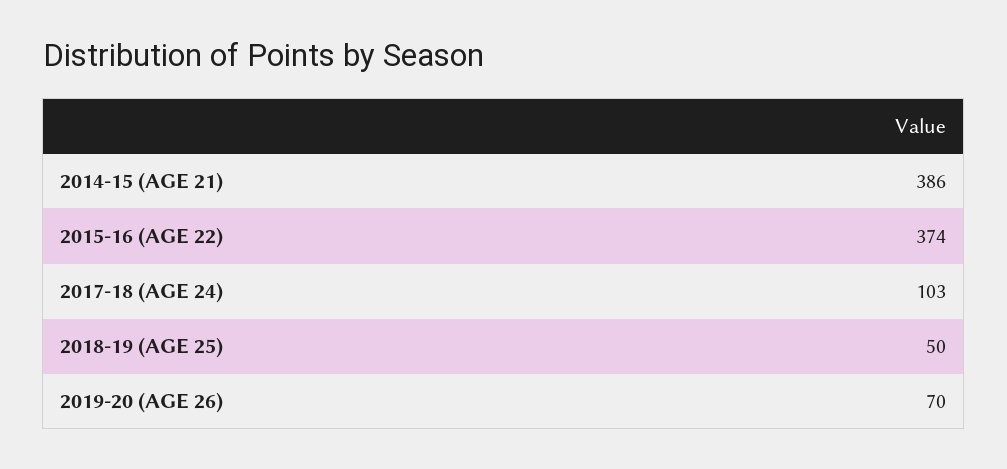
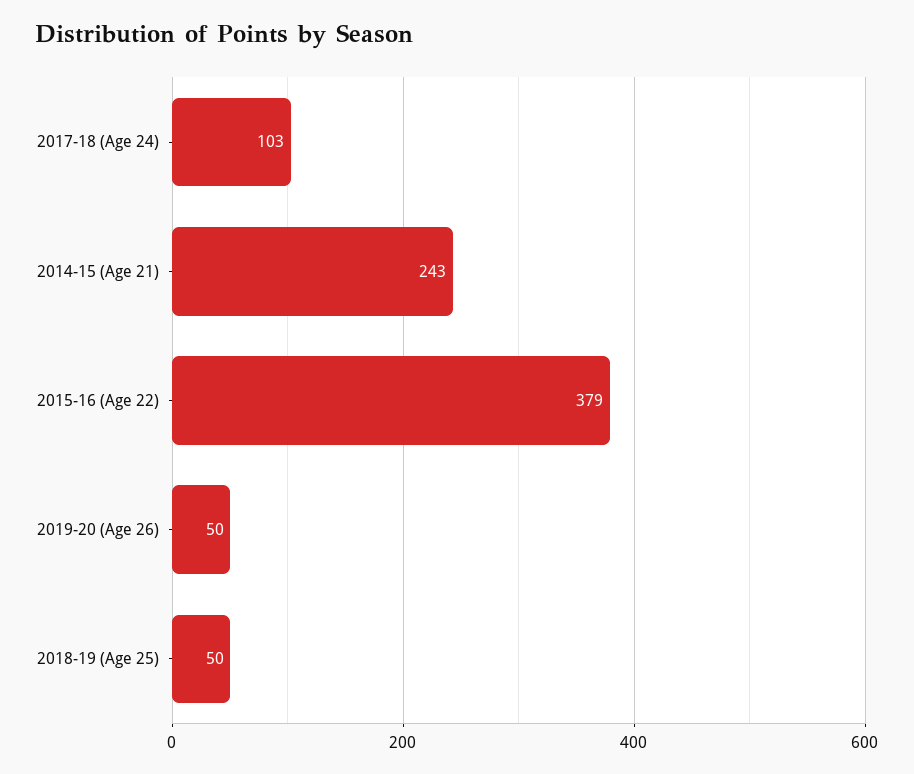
  {
-   "2014-15 (AGE 21)": 386,
+   "2014-15 (AGE 21)": 243,
-   "2015-16 (AGE 22)": 374,
+   "2015-16 (AGE 22)": 379,
    "2017-18 (AGE 24)": 103,
    "2018-19 (AGE 25)": 50,
-   "2019-20 (AGE 26)": 70
+   "2019-20 (AGE 26)": 50
  }

